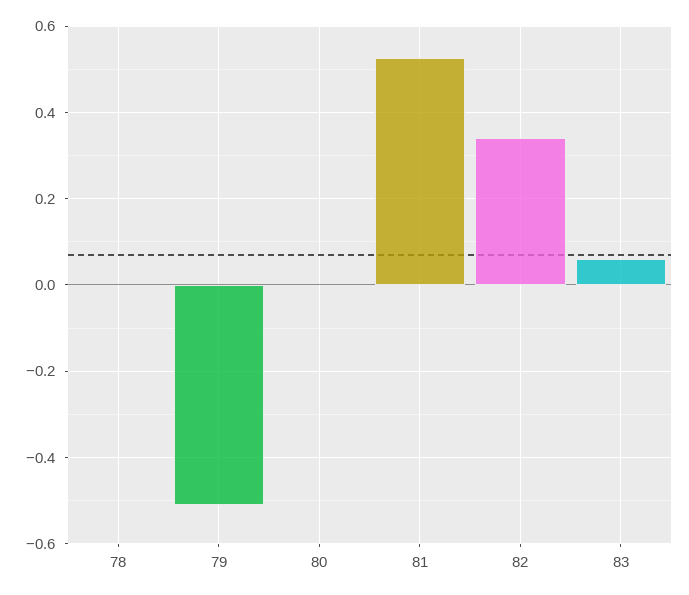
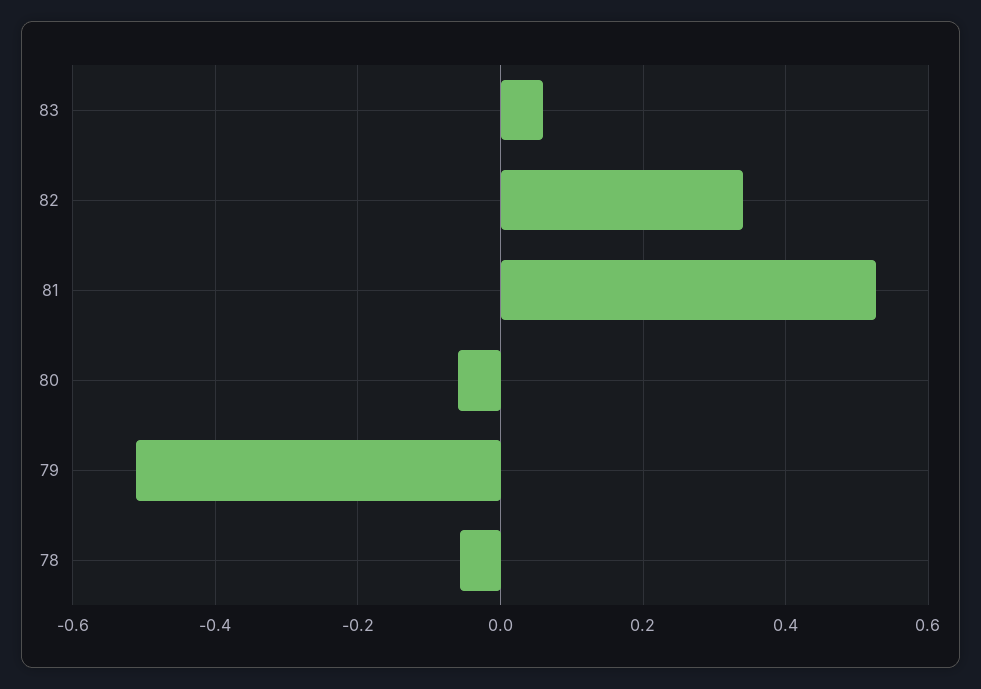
  {
-   "78": 0,
+   "78": -0.06,
    "79": -0.52,
-   "80": 0,
+   "80": -0.06,
    "81": 0.52,
    "82": 0.34,
    "83": 0.06
  }

